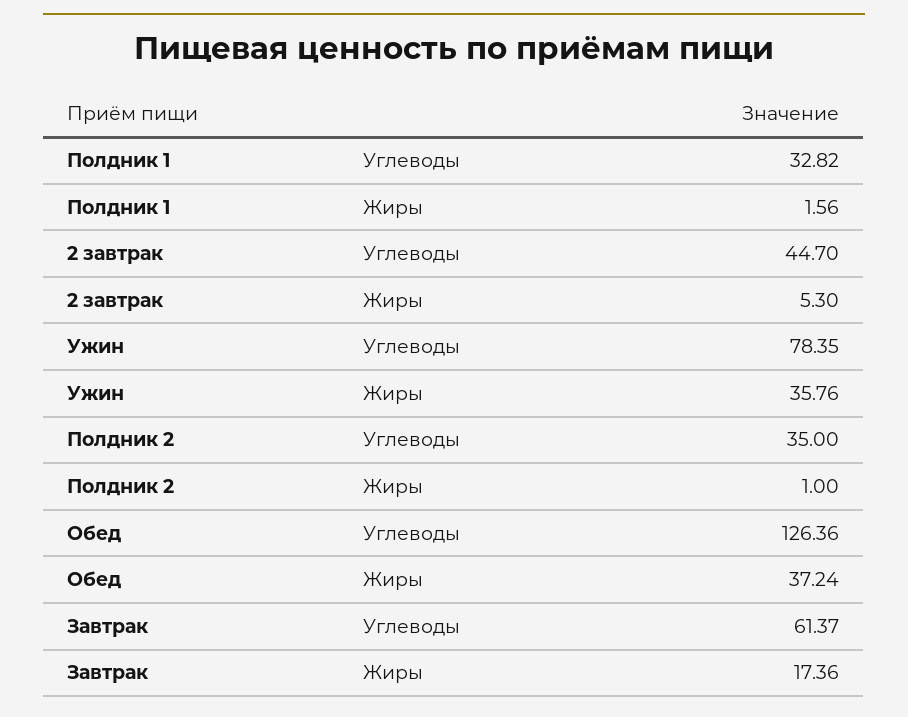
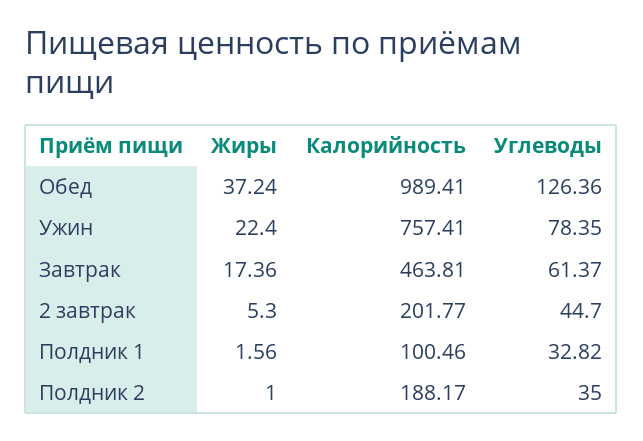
  {
    "Полдник 1": {
      "Углеводы": 32.82,
-     "Жиры": 1.56
+     "Жиры": 1.56,
+     "Калорийность": 100.46
    },
    "2 завтрак": {
      "Углеводы": 44.7,
-     "Жиры": 5.3
+     "Жиры": 5.3,
+     "Калорийность": 201.77
    },
    "Ужин": {
      "Углеводы": 78.35,
-     "Жиры": 35.76
+     "Жиры": 22.4,
+     "Калорийность": 757.41
    },
    "Полдник 2": {
      "Углеводы": 35,
-     "Жиры": 1
+     "Жиры": 1,
+     "Калорийность": 188.17
    },
    "Обед": {
      "Углеводы": 126.36,
-     "Жиры": 37.24
+     "Жиры": 37.24,
+     "Калорийность": 989.41
    },
    "Завтрак": {
      "Углеводы": 61.37,
-     "Жиры": 17.36
+     "Жиры": 17.36,
+     "Калорийность": 463.81
    }
  }

